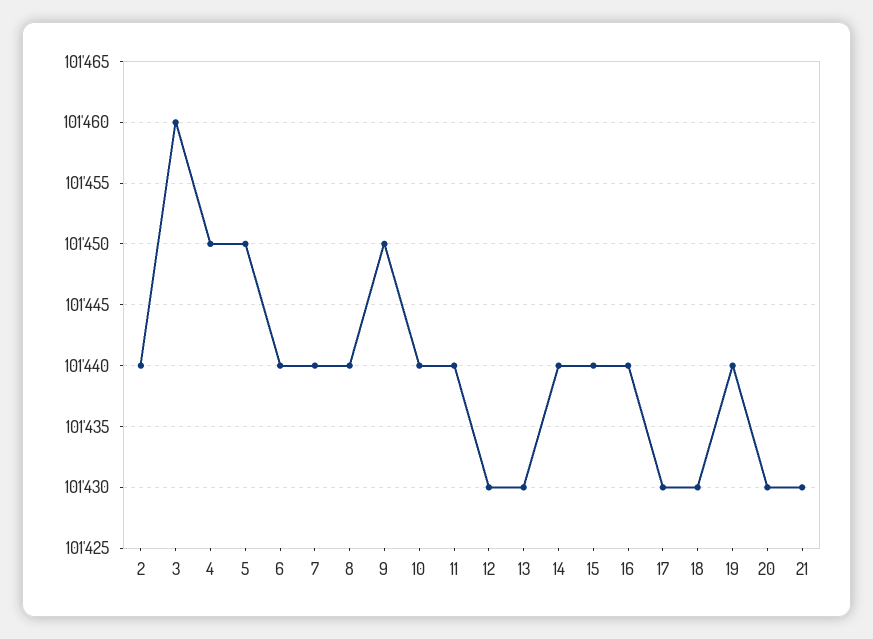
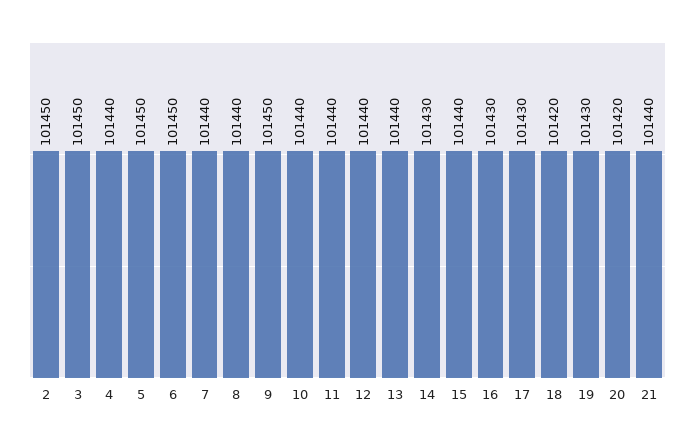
  {
-   "2": 101440,
+   "2": 101450,
-   "3": 101460,
+   "3": 101450,
-   "4": 101450,
+   "4": 101440,
    "5": 101450,
-   "6": 101440,
+   "6": 101450,
    "7": 101440,
    "8": 101440,
    "9": 101450,
    "10": 101440,
    "11": 101440,
-   "12": 101430,
+   "12": 101440,
-   "13": 101430,
+   "13": 101440,
-   "14": 101440,
+   "14": 101430,
    "15": 101440,
-   "16": 101440,
+   "16": 101430,
    "17": 101430,
-   "18": 101430,
+   "18": 101420,
-   "19": 101440,
+   "19": 101430,
-   "20": 101430,
+   "20": 101420,
-   "21": 101430
+   "21": 101440
  }

